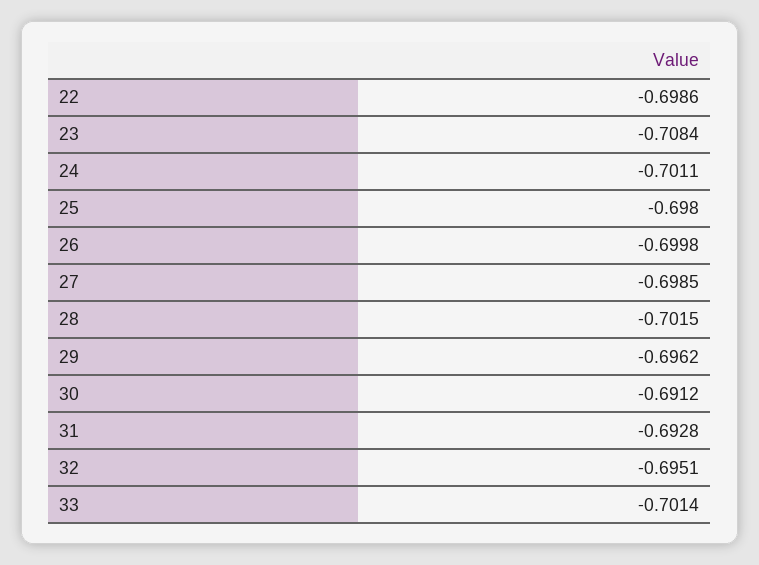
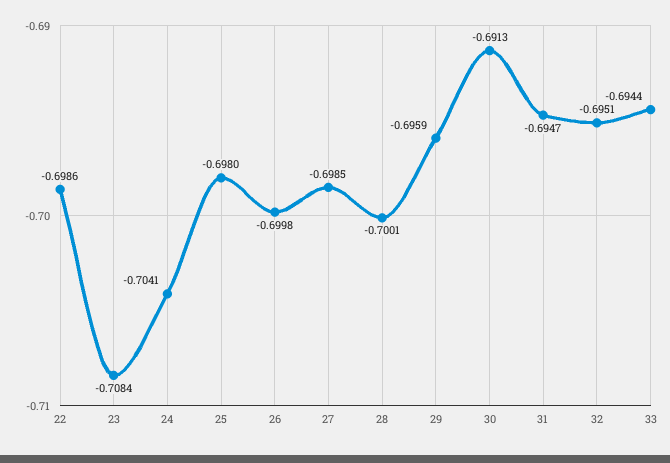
  {
    "22": -0.6986,
    "23": -0.7084,
-   "24": -0.7011,
+   "24": -0.7041,
    "25": -0.698,
    "26": -0.6998,
    "27": -0.6985,
-   "28": -0.7015,
+   "28": -0.7001,
-   "29": -0.6962,
+   "29": -0.6959,
-   "30": -0.6912,
+   "30": -0.6913,
-   "31": -0.6928,
+   "31": -0.6947,
    "32": -0.6951,
-   "33": -0.7014
+   "33": -0.6944
  }

